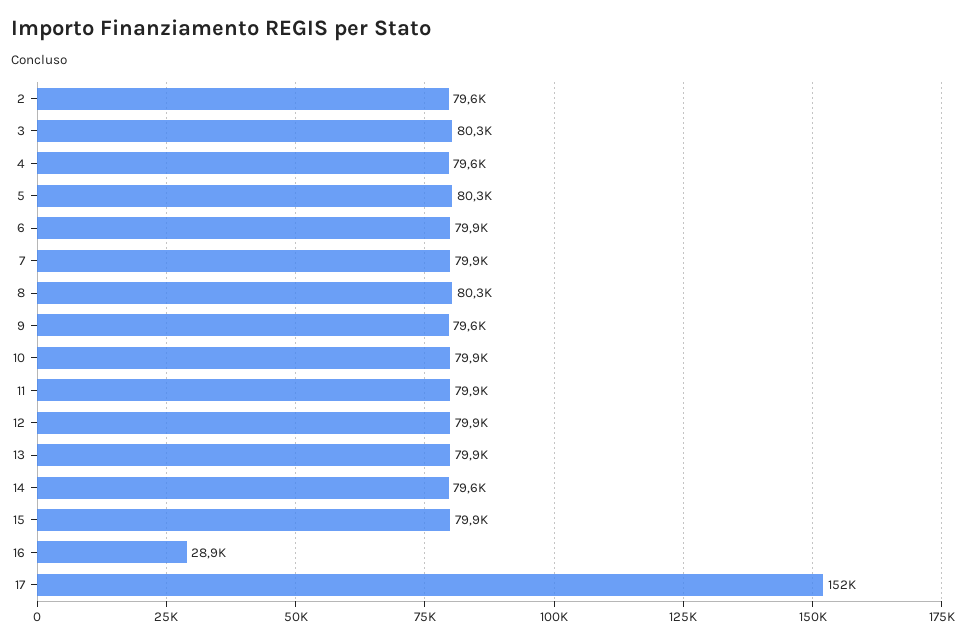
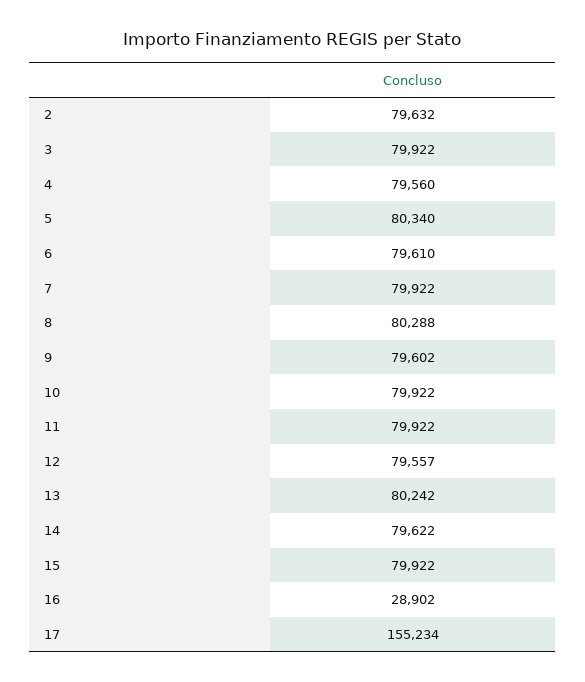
  {
    "2": 79632,
-   "3": 80300,
+   "3": 79922,
    "4": 79560,
    "5": 80340,
-   "6": 79900,
+   "6": 79610,
    "7": 79922,
    "8": 80288,
    "9": 79602,
    "10": 79922,
    "11": 79922,
-   "12": 79900,
+   "12": 79557,
-   "13": 79900,
+   "13": 80242,
    "14": 79622,
    "15": 79922,
    "16": 28902,
-   "17": 152000
+   "17": 155234
  }

